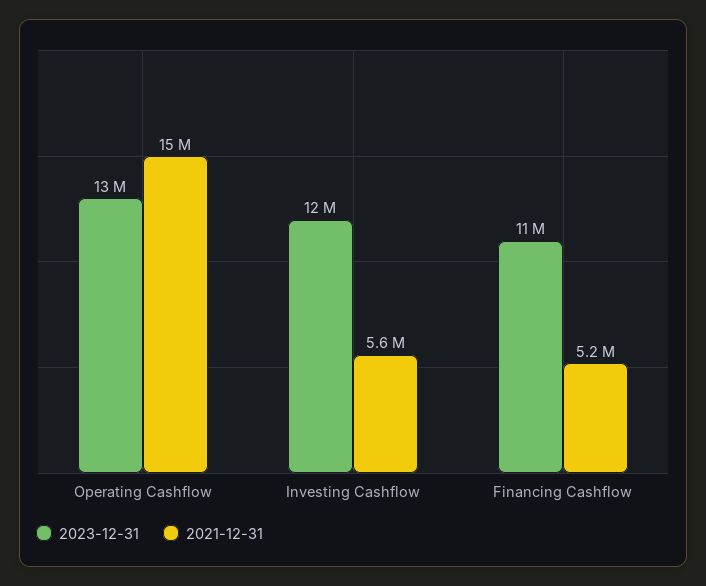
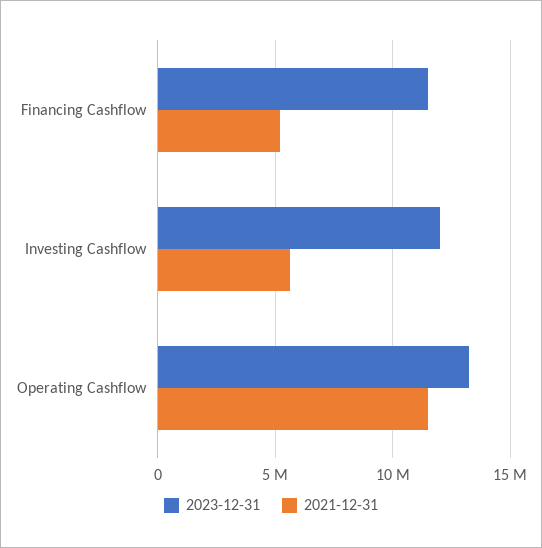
  {
    "2023-12-31": {
      "Operating Cashflow": 13000000,
      "Investing Cashflow": 12000000,
      "Financing Cashflow": 11000000
    },
    "2021-12-31": {
-     "Operating Cashflow": 15000000,
+     "Operating Cashflow": 11500000,
      "Investing Cashflow": 5600000,
      "Financing Cashflow": 5200000
    }
  }

